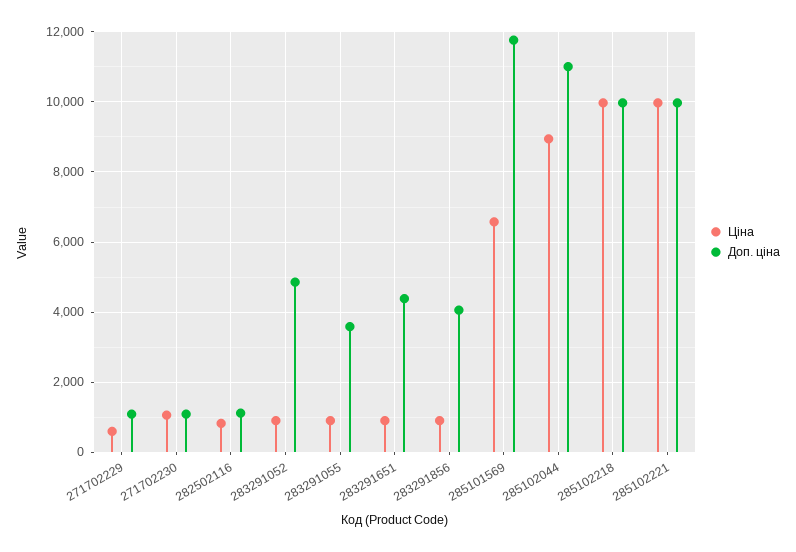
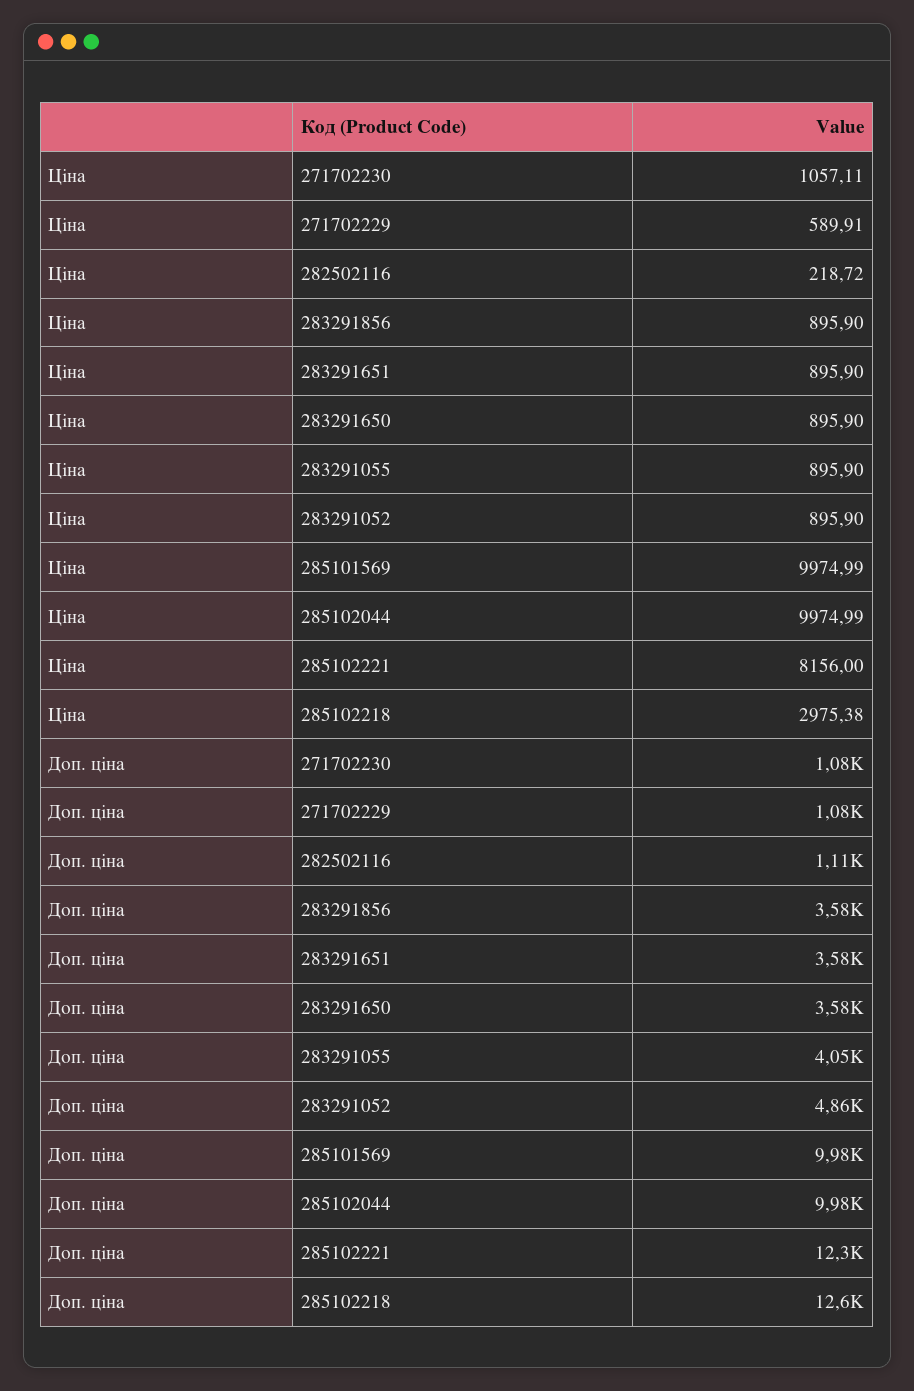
  {
    "Ціна": {
      "271702229": 589.91,
      "271702230": 1057.11,
-     "282502116": 800,
+     "282502116": 218.72,
      "283291052": 895.9,
      "283291055": 895.9,
      "283291651": 895.9,
      "283291856": 895.9,
-     "285101569": 6600,
+     "285101569": 9974.99,
-     "285102044": 9000,
+     "285102044": 9974.99,
-     "285102218": 10000,
+     "285102218": 2975.38,
-     "285102221": 10000
+     "285102221": 8156,
+     "283291650": 895.9
    },
    "Доп. ціна": {
      "271702229": 1080,
      "271702230": 1080,
      "282502116": 1110,
      "283291052": 4860,
-     "283291055": 3600,
+     "283291055": 4050,
-     "283291651": 4400,
+     "283291651": 3580,
-     "283291856": 4000,
+     "283291856": 3580,
-     "285101569": 11800,
+     "285101569": 9980,
-     "285102044": 11000,
+     "285102044": 9980,
-     "285102218": 10000,
+     "285102218": 12600,
-     "285102221": 10000
+     "285102221": 12300,
+     "283291650": 3580
    }
  }

